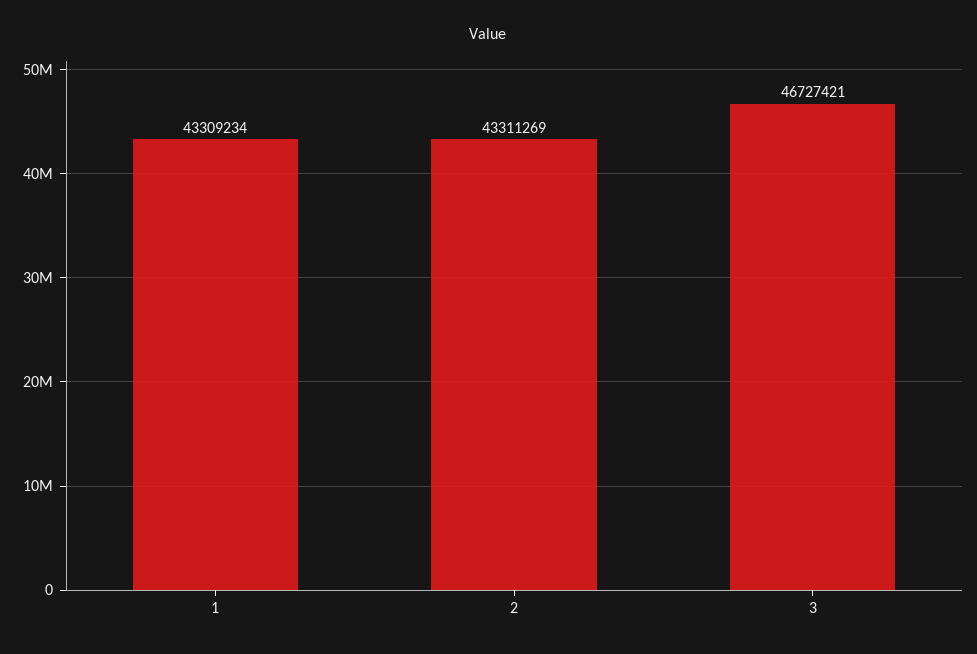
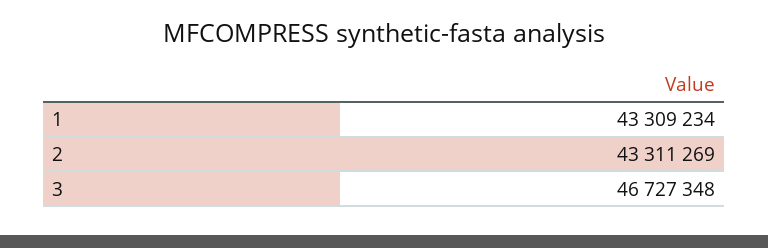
  {
    "1": 43309234,
    "2": 43311269,
-   "3": 46727421
+   "3": 46727348
  }

